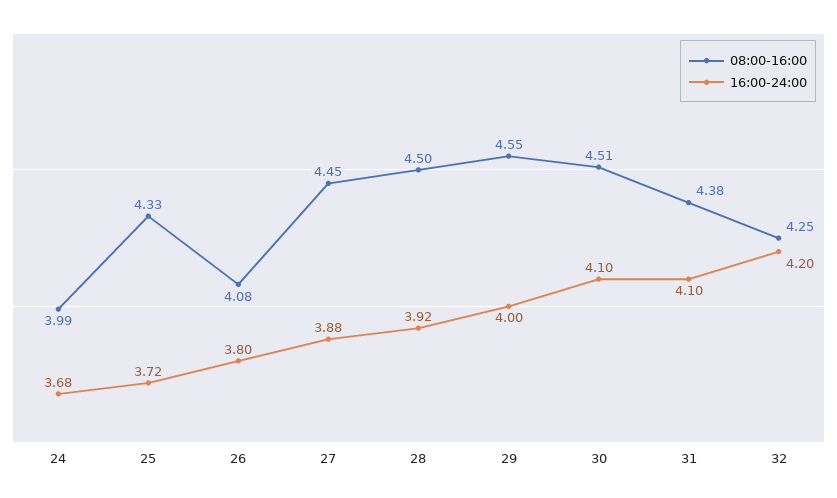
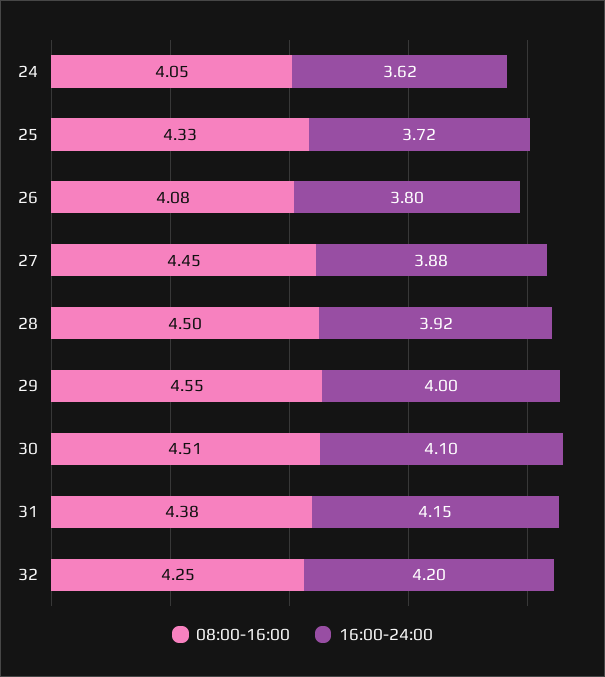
  {
    "08:00-16:00": {
-     "24": 3.99,
+     "24": 4.05,
      "25": 4.33,
      "26": 4.08,
      "27": 4.45,
      "28": 4.5,
      "29": 4.55,
      "30": 4.51,
      "31": 4.38,
      "32": 4.25
    },
    "16:00-24:00": {
-     "24": 3.68,
+     "24": 3.62,
      "25": 3.72,
      "26": 3.8,
      "27": 3.88,
      "28": 3.92,
      "29": 4,
      "30": 4.1,
-     "31": 4.1,
+     "31": 4.15,
      "32": 4.2
    }
  }

